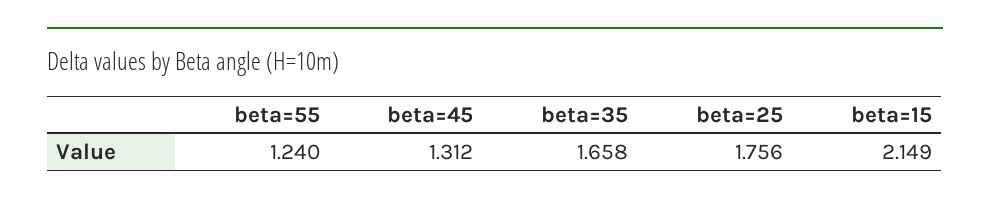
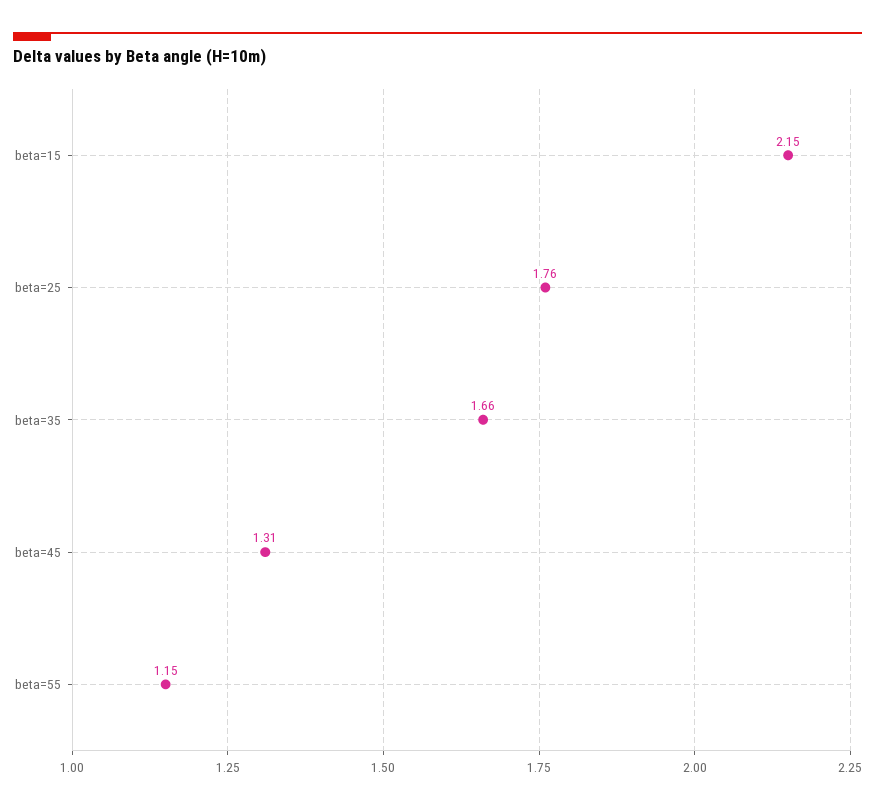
  {
-   "beta=55": 1.24,
+   "beta=55": 1.15,
    "beta=45": 1.312,
    "beta=35": 1.658,
    "beta=25": 1.756,
    "beta=15": 2.149
  }

